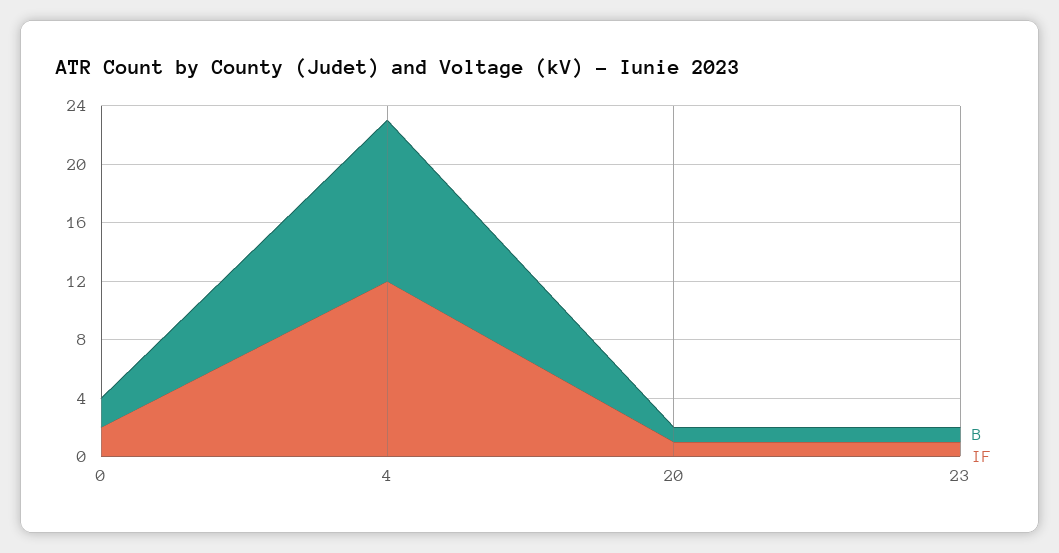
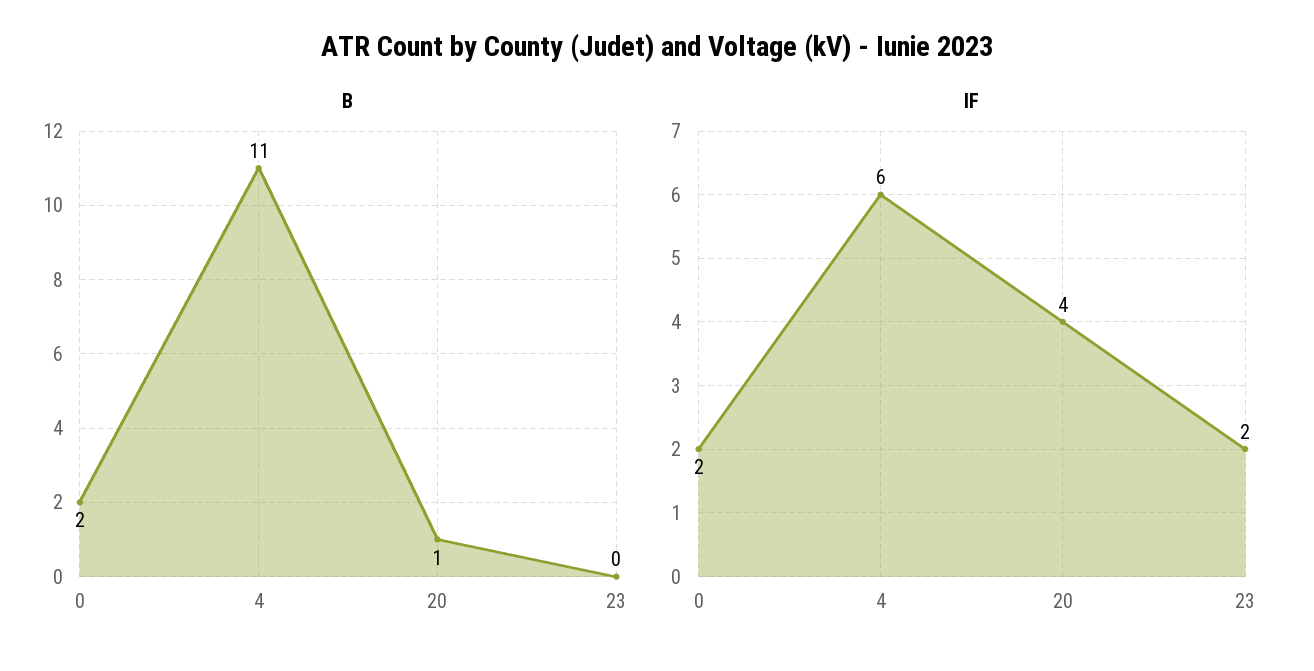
  {
    "B": {
      "0": 2,
      "4": 11,
      "20": 1,
-     "23": 1
+     "23": 0
    },
    "IF": {
      "0": 2,
-     "4": 12,
+     "4": 6,
-     "20": 1,
+     "20": 4,
-     "23": 1
+     "23": 2
    }
  }

